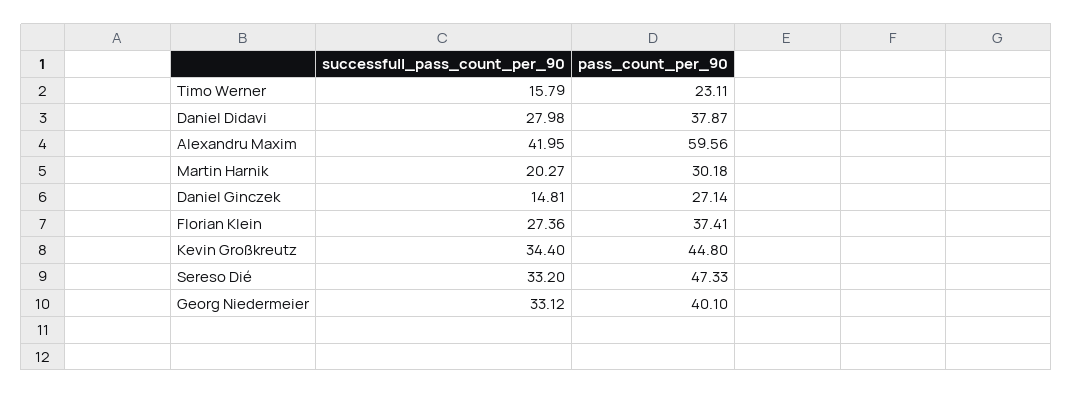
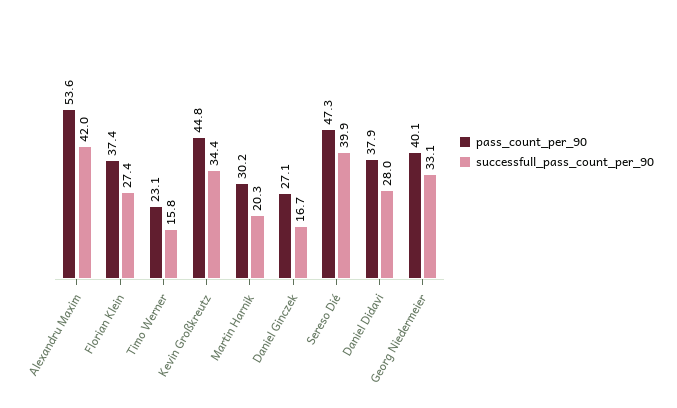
  {
    "successfull_pass_count_per_90": {
      "Timo Werner": 15.79,
      "Daniel Didavi": 27.98,
      "Alexandru Maxim": 41.95,
      "Martin Harnik": 20.27,
-     "Daniel Ginczek": 14.81,
+     "Daniel Ginczek": 16.7,
      "Florian Klein": 27.36,
      "Kevin Großkreutz": 34.4,
-     "Sereso Dié": 33.2,
+     "Sereso Dié": 39.9,
      "Georg Niedermeier": 33.12
    },
    "pass_count_per_90": {
      "Timo Werner": 23.11,
      "Daniel Didavi": 37.87,
-     "Alexandru Maxim": 59.56,
+     "Alexandru Maxim": 53.6,
      "Martin Harnik": 30.18,
      "Daniel Ginczek": 27.14,
      "Florian Klein": 37.41,
      "Kevin Großkreutz": 44.8,
      "Sereso Dié": 47.33,
      "Georg Niedermeier": 40.1
    }
  }

